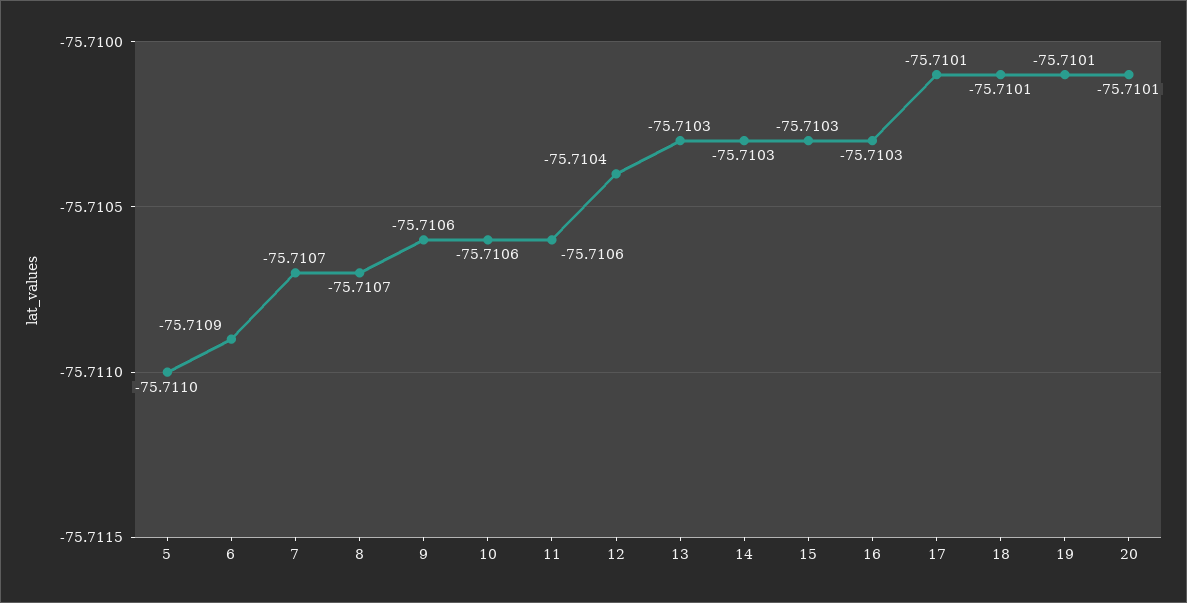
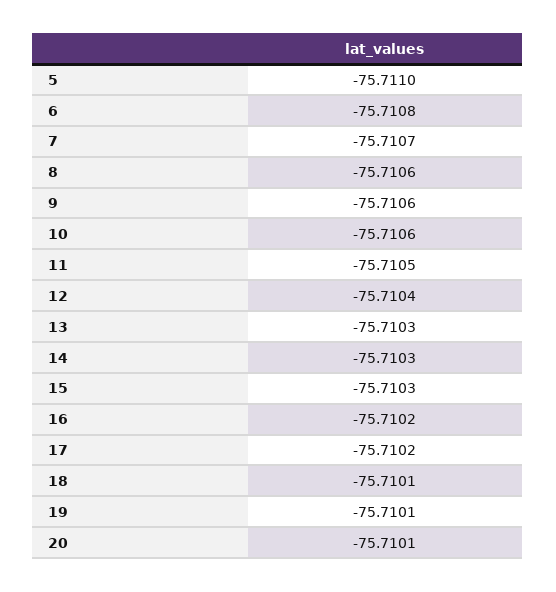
  {
    "5": -75.711,
-   "6": -75.7109,
+   "6": -75.7108,
    "7": -75.7107,
-   "8": -75.7107,
+   "8": -75.7106,
    "9": -75.7106,
    "10": -75.7106,
-   "11": -75.7106,
+   "11": -75.7105,
    "12": -75.7104,
    "13": -75.7103,
    "14": -75.7103,
    "15": -75.7103,
-   "16": -75.7103,
+   "16": -75.7102,
-   "17": -75.7101,
+   "17": -75.7102,
    "18": -75.7101,
    "19": -75.7101,
    "20": -75.7101
  }

